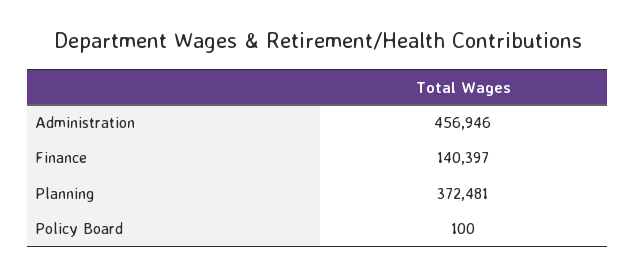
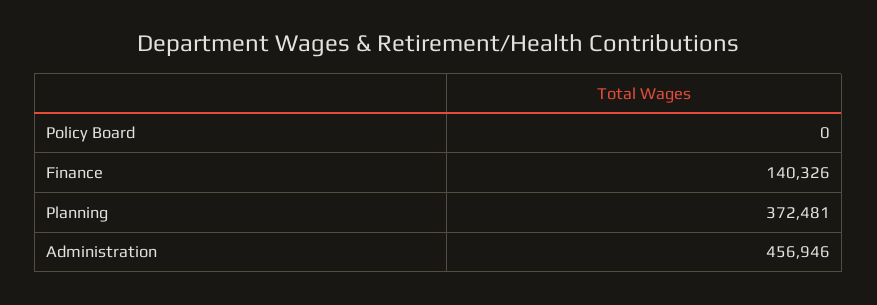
  {
    "Administration": 456946,
-   "Finance": 140397,
+   "Finance": 140326,
    "Planning": 372481,
-   "Policy Board": 100
+   "Policy Board": 0
  }

